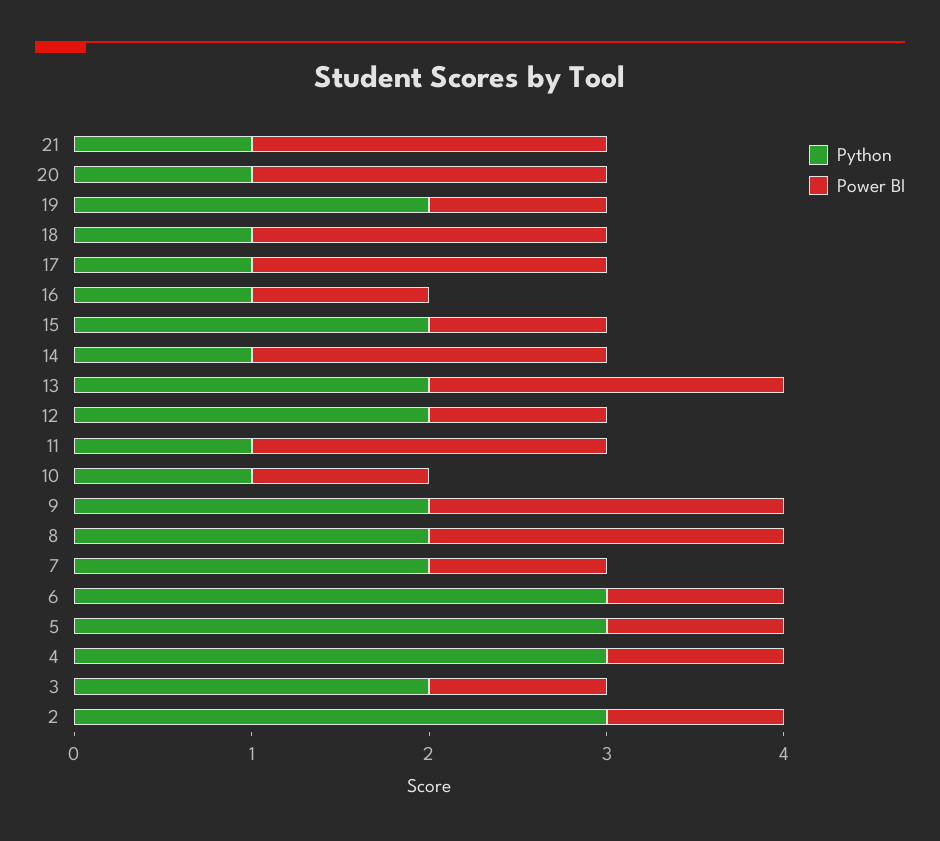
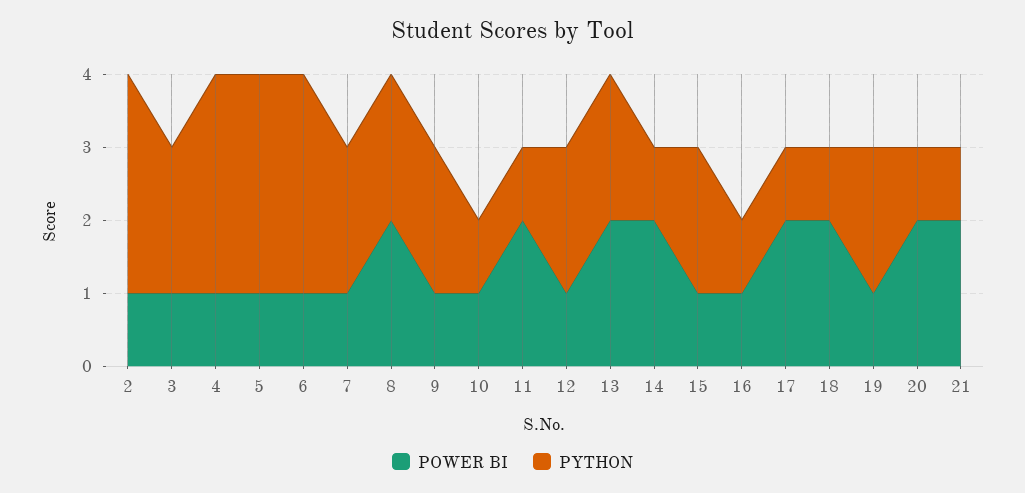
  {
    "Python": {
      "21": 1,
      "20": 1,
      "19": 2,
      "18": 1,
      "17": 1,
      "16": 1,
      "15": 2,
      "14": 1,
      "13": 2,
      "12": 2,
      "11": 1,
      "10": 1,
      "9": 2,
      "8": 2,
      "7": 2,
      "6": 3,
      "5": 3,
      "4": 3,
      "3": 2,
      "2": 3
    },
    "Power BI": {
      "21": 2,
      "20": 2,
      "19": 1,
      "18": 2,
      "17": 2,
      "16": 1,
      "15": 1,
      "14": 2,
      "13": 2,
      "12": 1,
      "11": 2,
      "10": 1,
-     "9": 2,
+     "9": 1,
      "8": 2,
      "7": 1,
      "6": 1,
      "5": 1,
      "4": 1,
      "3": 1,
      "2": 1
    }
  }

